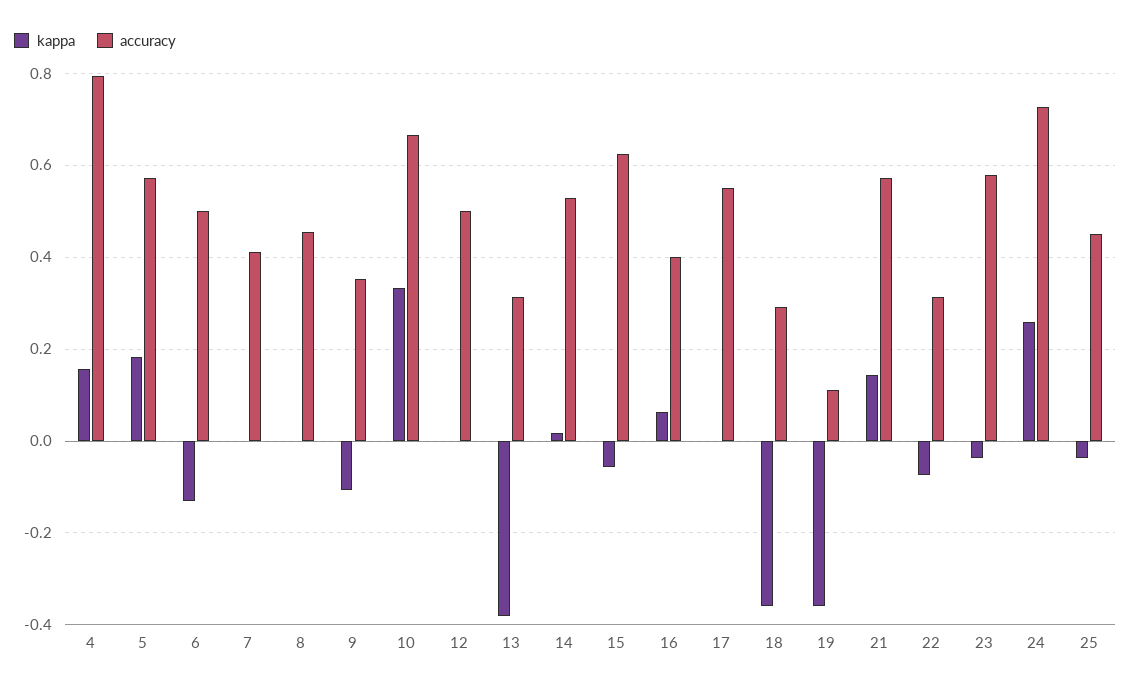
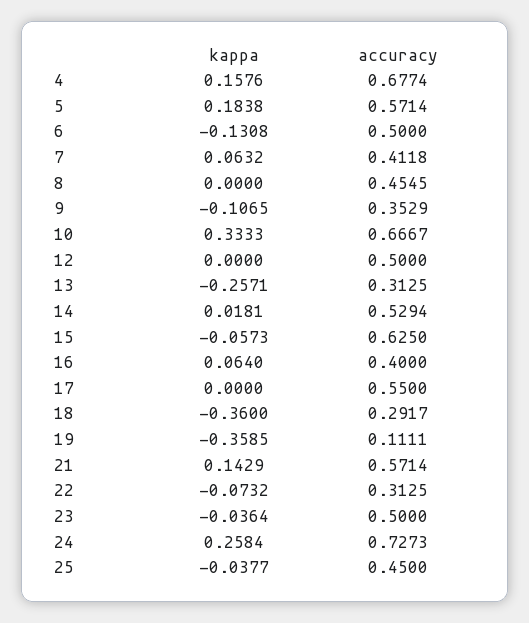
  {
    "kappa": {
      "4": 0.1576,
      "5": 0.1838,
      "6": -0.1308,
-     "7": 0,
+     "7": 0.0632,
      "8": 0,
      "9": -0.1065,
      "10": 0.3333,
      "12": 0,
-     "13": -0.38,
+     "13": -0.2571,
      "14": 0.0181,
      "15": -0.0573,
      "16": 0.064,
      "17": 0,
      "18": -0.36,
      "19": -0.3585,
      "21": 0.1429,
      "22": -0.0732,
      "23": -0.0364,
      "24": 0.2584,
      "25": -0.0377
    },
    "accuracy": {
-     "4": 0.8,
+     "4": 0.6774,
      "5": 0.5714,
      "6": 0.5,
      "7": 0.4118,
      "8": 0.4545,
      "9": 0.3529,
      "10": 0.6667,
      "12": 0.5,
      "13": 0.3125,
      "14": 0.5294,
      "15": 0.625,
      "16": 0.4,
      "17": 0.55,
      "18": 0.2917,
      "19": 0.1111,
      "21": 0.5714,
      "22": 0.3125,
-     "23": 0.58,
+     "23": 0.5,
      "24": 0.7273,
      "25": 0.45
    }
  }

